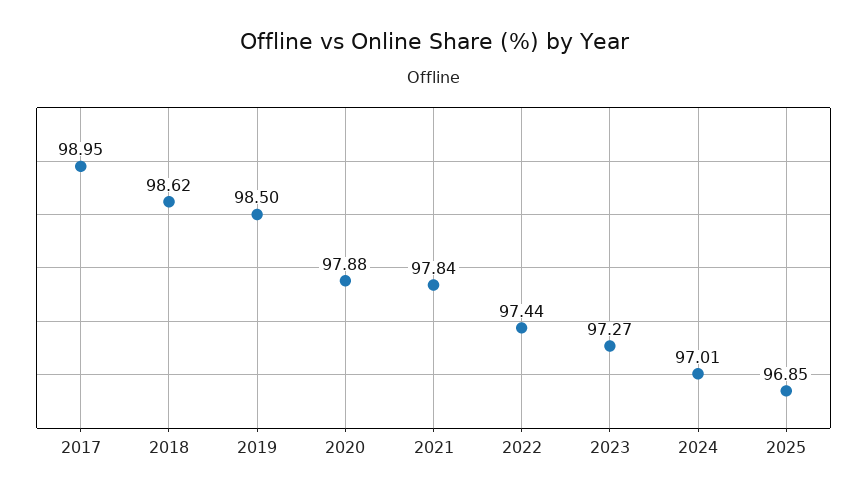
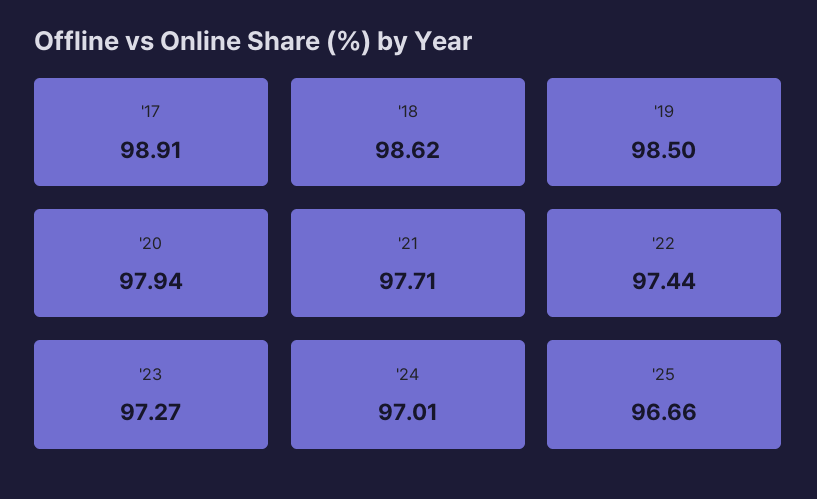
  {
-   "2017": 98.95,
+   "2017": 98.91,
    "2018": 98.62,
    "2019": 98.5,
-   "2020": 97.88,
+   "2020": 97.94,
-   "2021": 97.84,
+   "2021": 97.71,
    "2022": 97.44,
    "2023": 97.27,
    "2024": 97.01,
-   "2025": 96.85
+   "2025": 96.66
  }

